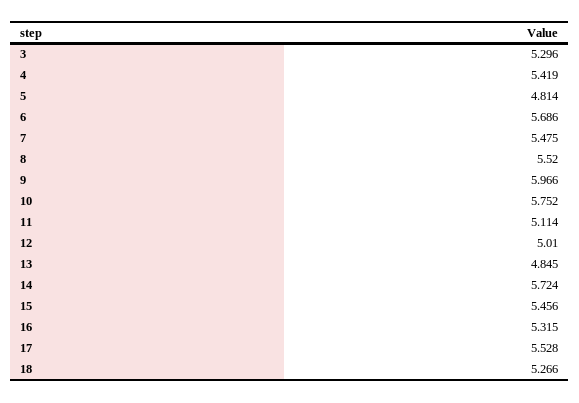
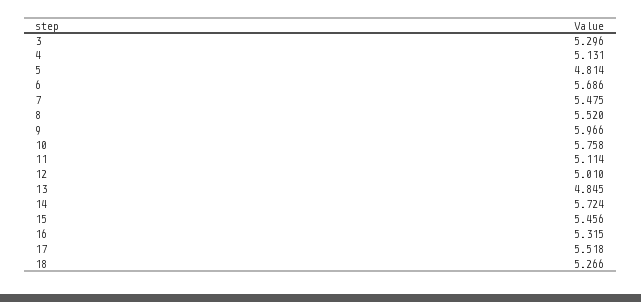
  {
    "3": 5.296,
-   "4": 5.419,
+   "4": 5.131,
    "5": 4.814,
    "6": 5.686,
    "7": 5.475,
    "8": 5.52,
    "9": 5.966,
-   "10": 5.752,
+   "10": 5.758,
    "11": 5.114,
    "12": 5.01,
    "13": 4.845,
    "14": 5.724,
    "15": 5.456,
    "16": 5.315,
-   "17": 5.528,
+   "17": 5.518,
    "18": 5.266
  }

